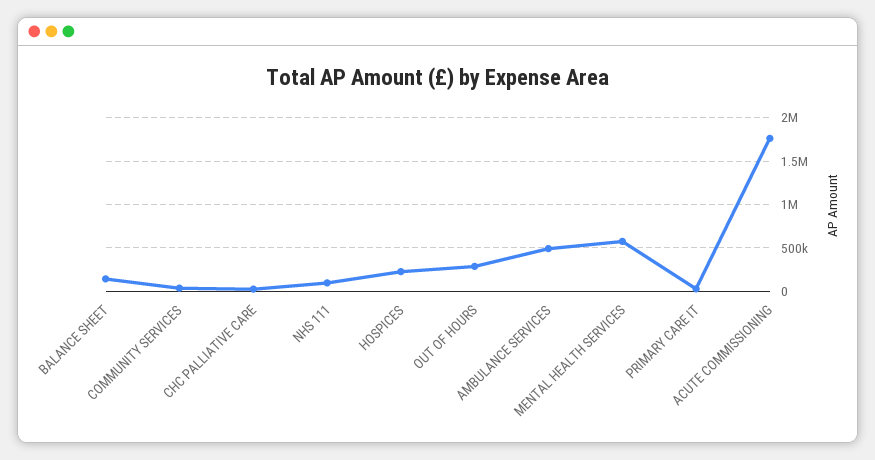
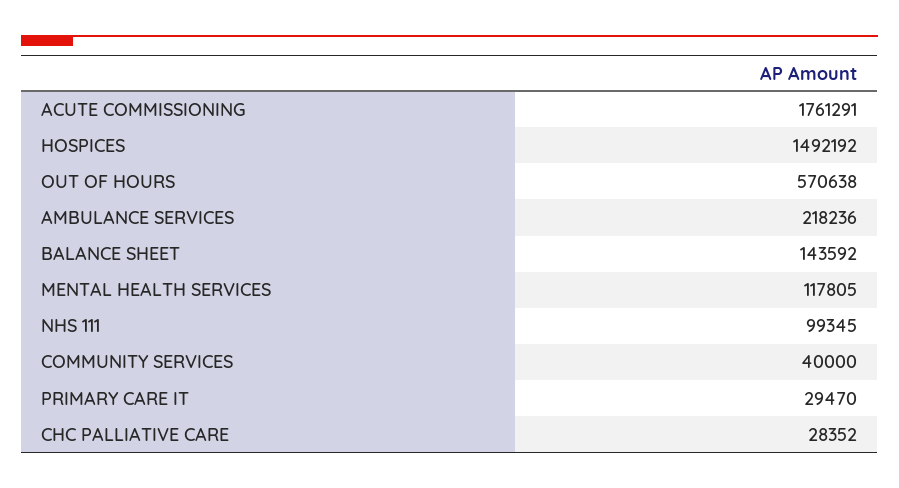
  {
    "BALANCE SHEET": 143592,
    "COMMUNITY SERVICES": 40000,
    "CHC PALLIATIVE CARE": 28352,
    "NHS 111": 99345,
-   "HOSPICES": 200000,
+   "HOSPICES": 1492192,
-   "OUT OF HOURS": 300000,
+   "OUT OF HOURS": 570638,
-   "AMBULANCE SERVICES": 500000,
+   "AMBULANCE SERVICES": 218236,
-   "MENTAL HEALTH SERVICES": 600000,
+   "MENTAL HEALTH SERVICES": 117805,
    "PRIMARY CARE IT": 29470,
    "ACUTE COMMISSIONING": 1761291
  }

